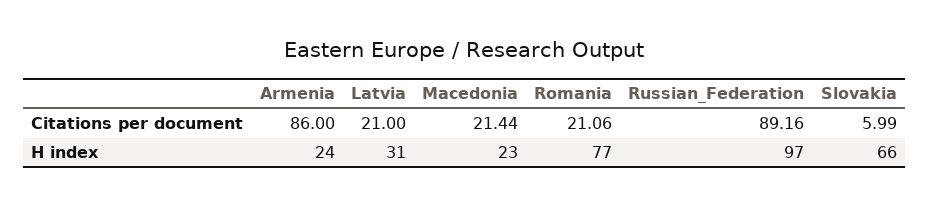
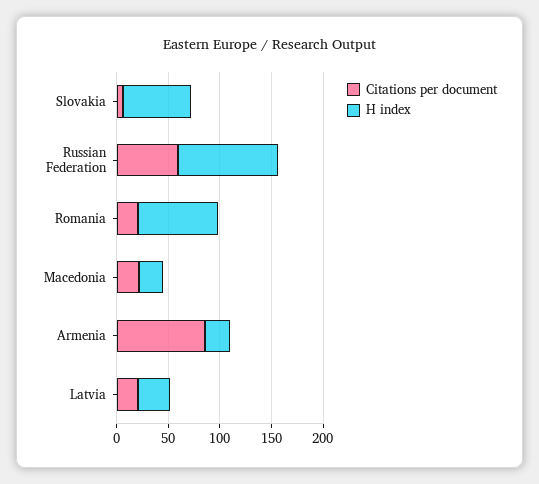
  {
    "Citations per document": {
      "Armenia": 86,
      "Latvia": 21,
      "Macedonia": 21.44,
      "Romania": 21.06,
-     "Russian_Federation": 89.16,
+     "Russian_Federation": 60,
      "Slovakia": 5.99
    },
    "H index": {
      "Armenia": 24,
      "Latvia": 31,
      "Macedonia": 23,
      "Romania": 77,
      "Russian_Federation": 97,
      "Slovakia": 66
    }
  }

